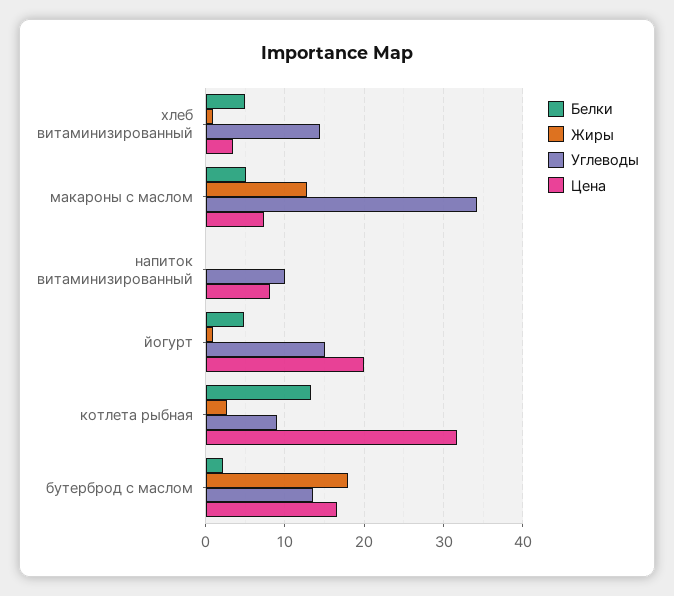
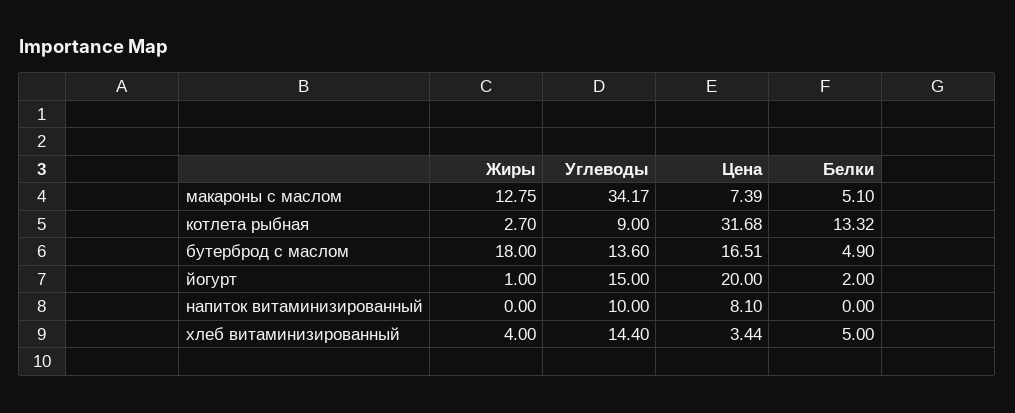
  {
    "Белки": {
      "хлеб витаминизированный": 5,
      "макароны с маслом": 5.1,
      "напиток витаминизированный": 0,
-     "йогурт": 5,
+     "йогурт": 2,
      "котлета рыбная": 13.32,
-     "бутерброд с маслом": 2
+     "бутерброд с маслом": 4.9
    },
    "Жиры": {
-     "хлеб витаминизированный": 1,
+     "хлеб витаминизированный": 4,
      "макароны с маслом": 12.75,
      "напиток витаминизированный": 0,
      "йогурт": 1,
      "котлета рыбная": 2.7,
      "бутерброд с маслом": 18
    },
    "Углеводы": {
      "хлеб витаминизированный": 14.4,
      "макароны с маслом": 34.17,
      "напиток витаминизированный": 10,
      "йогурт": 15,
      "котлета рыбная": 9,
      "бутерброд с маслом": 13.6
    },
    "Цена": {
      "хлеб витаминизированный": 3.44,
      "макароны с маслом": 7.39,
      "напиток витаминизированный": 8.1,
      "йогурт": 20,
      "котлета рыбная": 31.68,
      "бутерброд с маслом": 16.51
    }
  }

